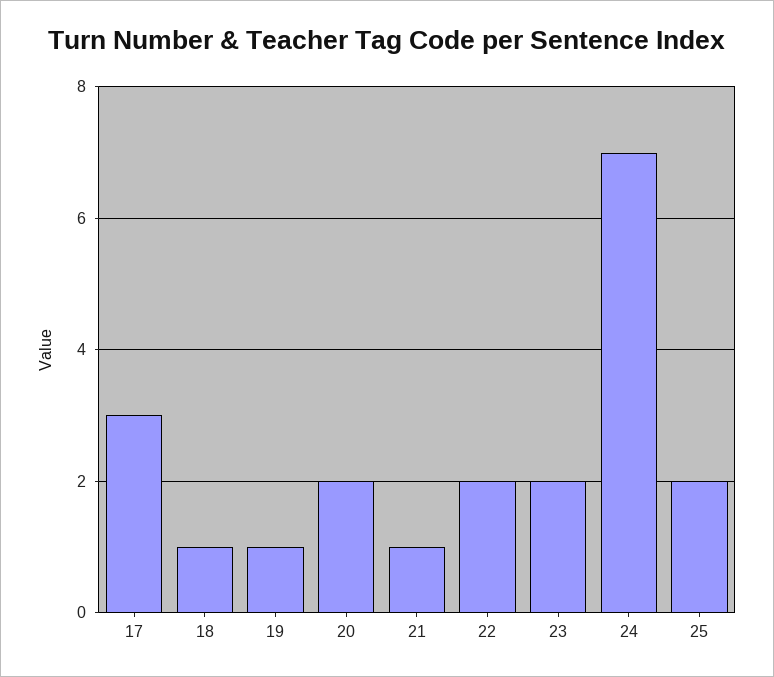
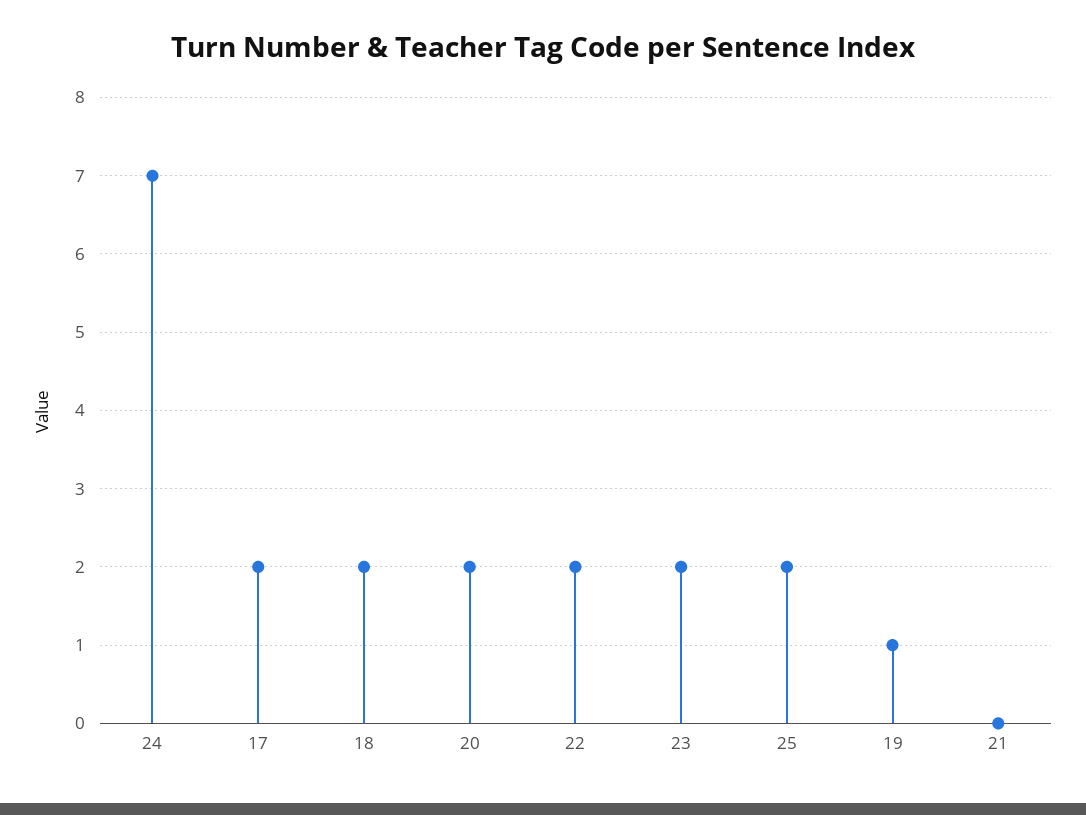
  {
-   "17": 3,
+   "17": 2,
-   "18": 1,
+   "18": 2,
    "19": 1,
    "20": 2,
-   "21": 1,
+   "21": 0,
    "22": 2,
    "23": 2,
    "24": 7,
    "25": 2
  }

